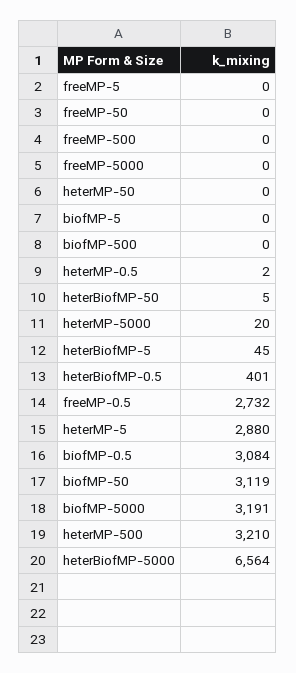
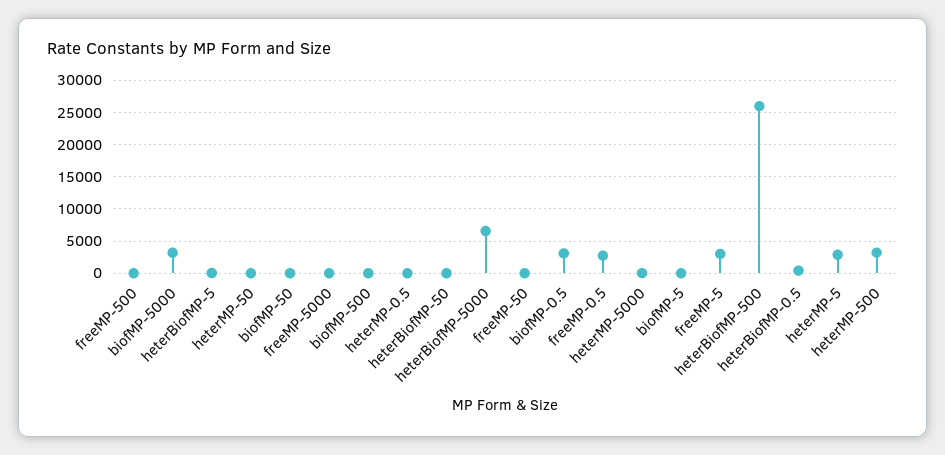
  {
-   "freeMP-5": 0,
+   "freeMP-5": 3000,
    "freeMP-50": 0,
    "freeMP-500": 0,
    "freeMP-5000": 0,
    "heterMP-50": 0,
    "biofMP-5": 0,
    "biofMP-500": 0,
    "heterMP-0.5": 2,
    "heterBiofMP-50": 5,
    "heterMP-5000": 20,
    "heterBiofMP-5": 45,
    "heterBiofMP-0.5": 401,
    "freeMP-0.5": 2732,
    "heterMP-5": 2880,
    "biofMP-0.5": 3084,
-   "biofMP-50": 3119,
+   "biofMP-50": 0,
    "biofMP-5000": 3191,
    "heterMP-500": 3210,
-   "heterBiofMP-5000": 6564
+   "heterBiofMP-5000": 6564,
+   "heterBiofMP-500": 26000
  }

